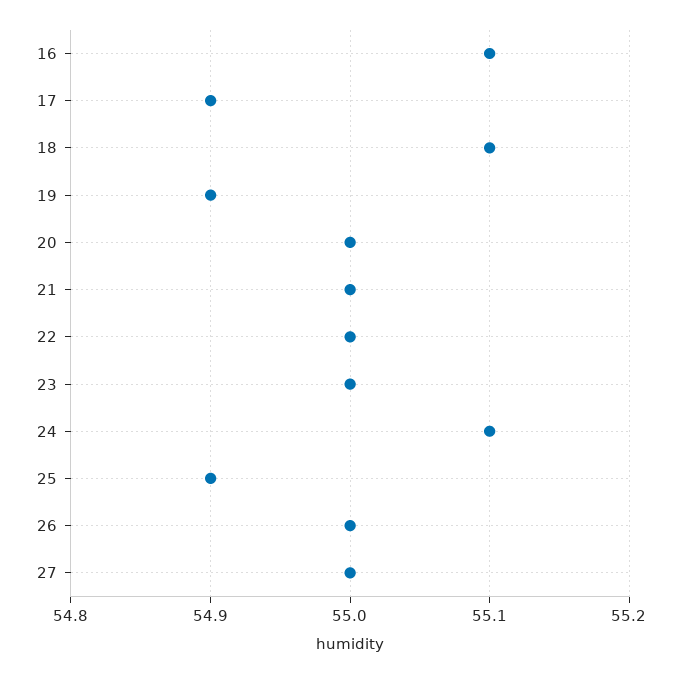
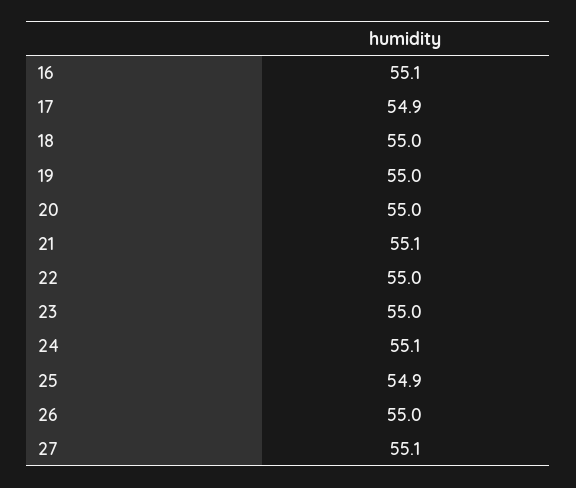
  {
    "16": 55.1,
    "17": 54.9,
-   "18": 55.1,
+   "18": 55,
-   "19": 54.9,
+   "19": 55,
    "20": 55,
-   "21": 55,
+   "21": 55.1,
    "22": 55,
    "23": 55,
    "24": 55.1,
    "25": 54.9,
    "26": 55,
-   "27": 55
+   "27": 55.1
  }

